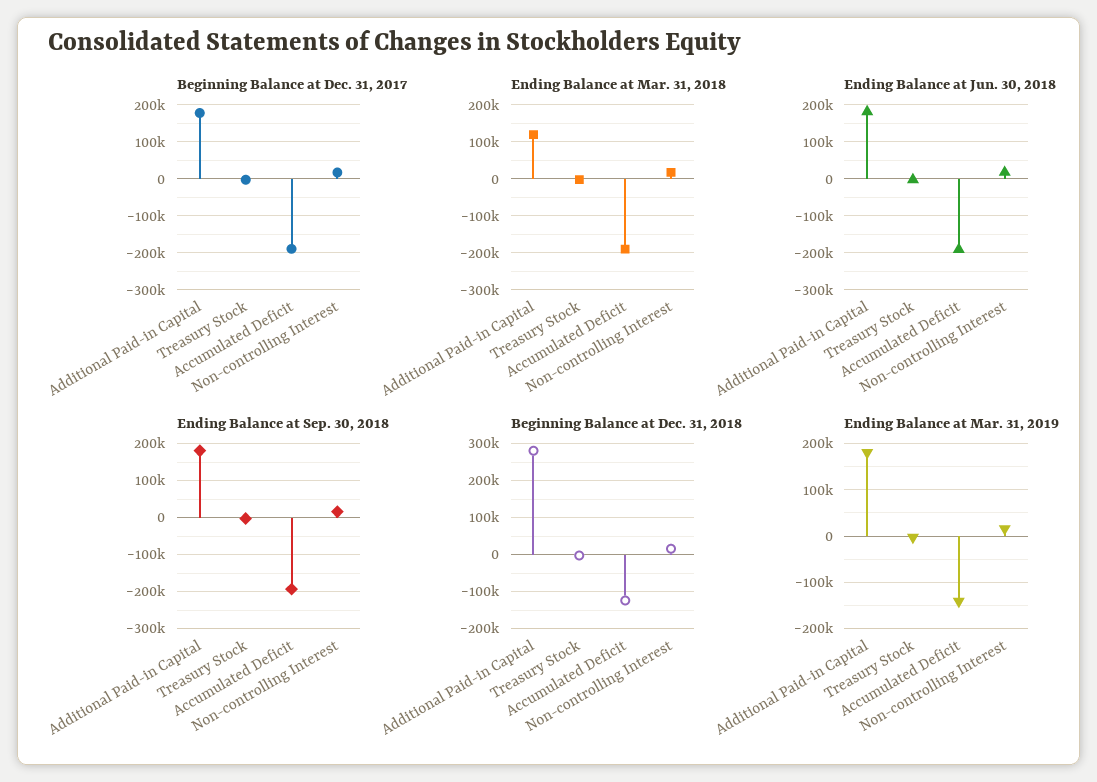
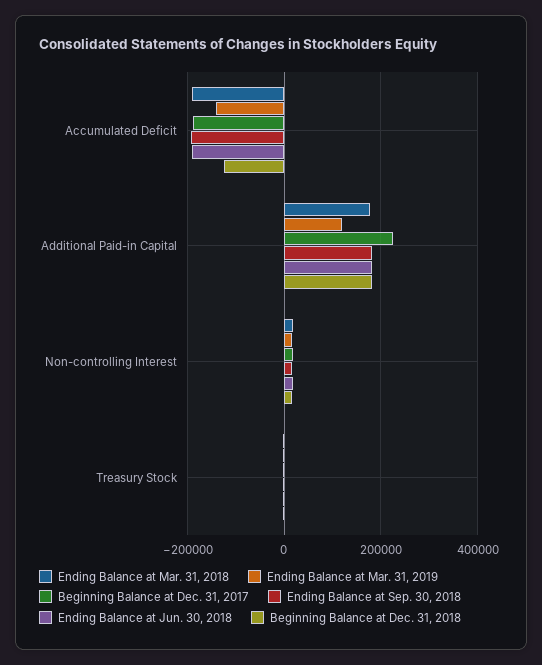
  {
    "Beginning Balance at Dec. 31, 2017": {
-     "Additional Paid-in Capital": 180000,
+     "Additional Paid-in Capital": 220000,
      "Treasury Stock": 0,
      "Accumulated Deficit": -180000,
      "Non-controlling Interest": 20000
    },
    "Ending Balance at Mar. 31, 2018": {
-     "Additional Paid-in Capital": 120000,
+     "Additional Paid-in Capital": 180000,
      "Treasury Stock": 0,
      "Accumulated Deficit": -200000,
      "Non-controlling Interest": 20000
    },
    "Ending Balance at Jun. 30, 2018": {
      "Additional Paid-in Capital": 180000,
      "Treasury Stock": 0,
      "Accumulated Deficit": -200000,
      "Non-controlling Interest": 20000
    },
    "Ending Balance at Sep. 30, 2018": {
      "Additional Paid-in Capital": 180000,
      "Treasury Stock": 0,
      "Accumulated Deficit": -200000,
      "Non-controlling Interest": 20000
    },
    "Beginning Balance at Dec. 31, 2018": {
-     "Additional Paid-in Capital": 280000,
+     "Additional Paid-in Capital": 180000,
      "Treasury Stock": 0,
      "Accumulated Deficit": -120000,
      "Non-controlling Interest": 20000
    },
    "Ending Balance at Mar. 31, 2019": {
-     "Additional Paid-in Capital": 180000,
+     "Additional Paid-in Capital": 120000,
      "Treasury Stock": 0,
      "Accumulated Deficit": -140000,
      "Non-controlling Interest": 20000
    }
  }

